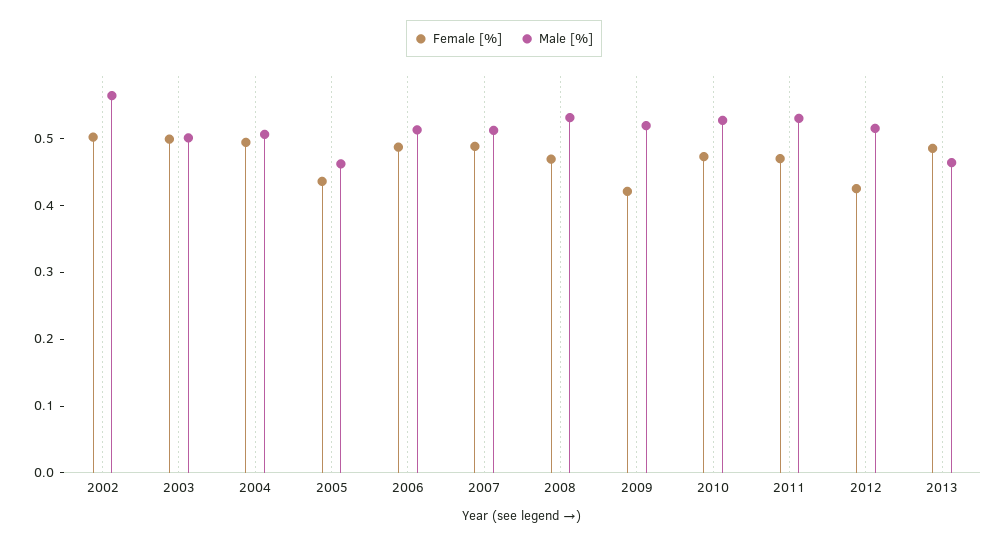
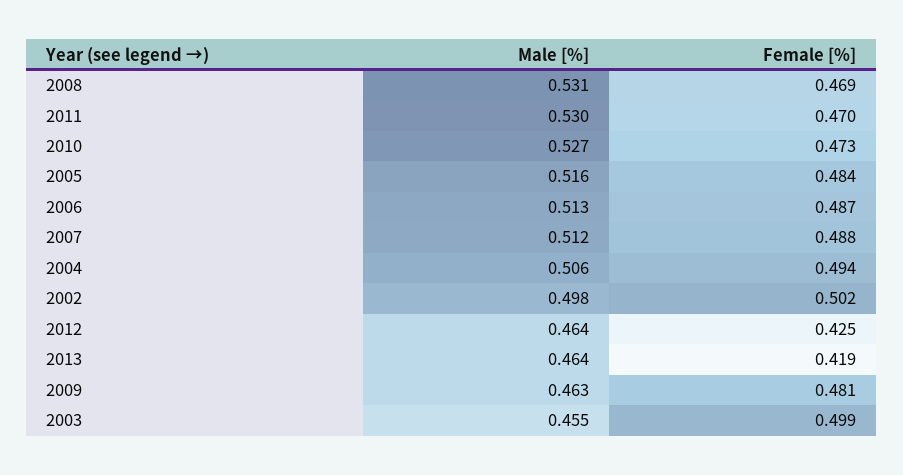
  {
    "Female [%]": {
      "2002": 0.502,
      "2003": 0.499,
      "2004": 0.494,
-     "2005": 0.44,
+     "2005": 0.484,
      "2006": 0.487,
      "2007": 0.488,
      "2008": 0.469,
-     "2009": 0.42,
+     "2009": 0.481,
      "2010": 0.473,
      "2011": 0.47,
      "2012": 0.425,
-     "2013": 0.48
+     "2013": 0.419
    },
    "Male [%]": {
-     "2002": 0.56,
+     "2002": 0.498,
-     "2003": 0.5,
+     "2003": 0.455,
      "2004": 0.506,
-     "2005": 0.46,
+     "2005": 0.516,
      "2006": 0.513,
      "2007": 0.512,
      "2008": 0.531,
-     "2009": 0.52,
+     "2009": 0.463,
      "2010": 0.527,
      "2011": 0.53,
-     "2012": 0.52,
+     "2012": 0.464,
      "2013": 0.464
    }
  }

